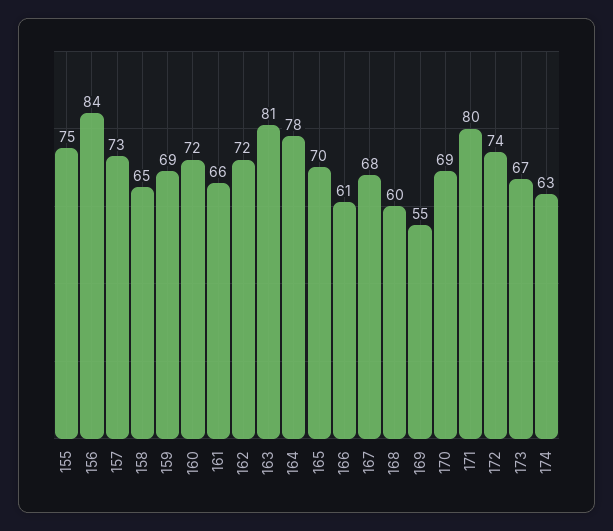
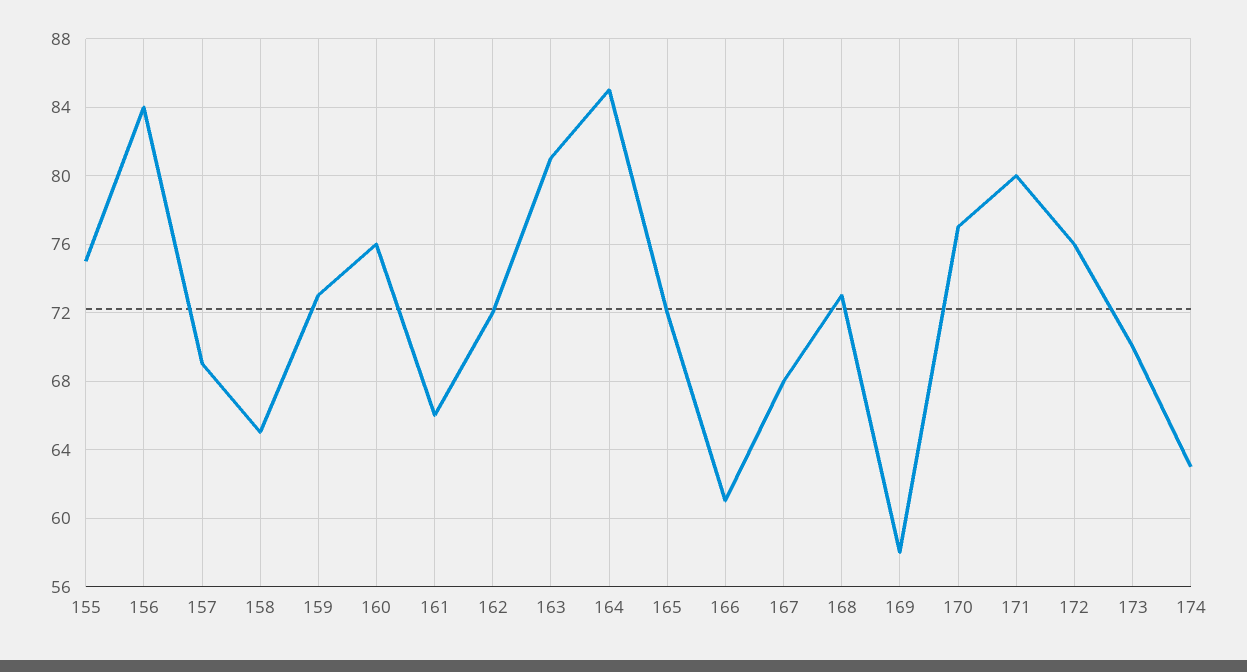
  {
    "155": 75,
    "156": 84,
-   "157": 73,
+   "157": 69,
    "158": 65,
-   "159": 69,
+   "159": 73,
-   "160": 72,
+   "160": 76,
    "161": 66,
    "162": 72,
    "163": 81,
-   "164": 78,
+   "164": 85,
-   "165": 70,
+   "165": 72,
    "166": 61,
    "167": 68,
-   "168": 60,
+   "168": 73,
-   "169": 55,
+   "169": 58,
-   "170": 69,
+   "170": 77,
    "171": 80,
-   "172": 74,
+   "172": 76,
-   "173": 67,
+   "173": 70,
    "174": 63
  }

